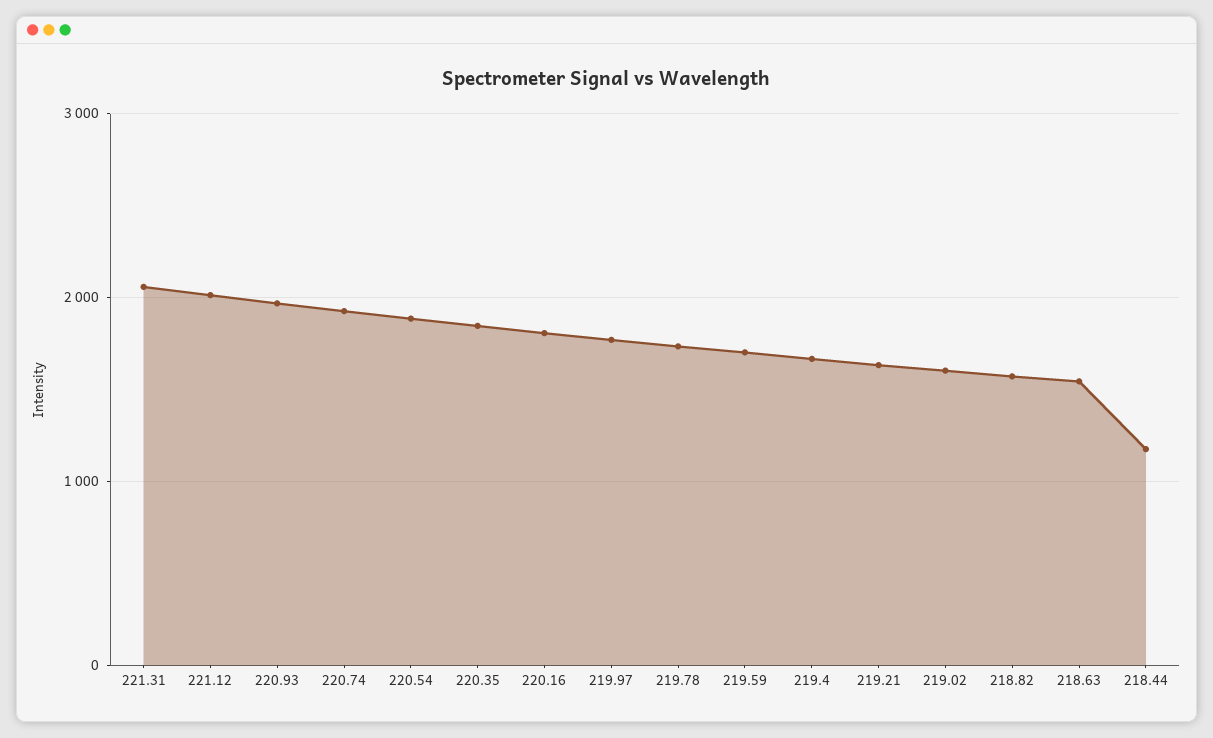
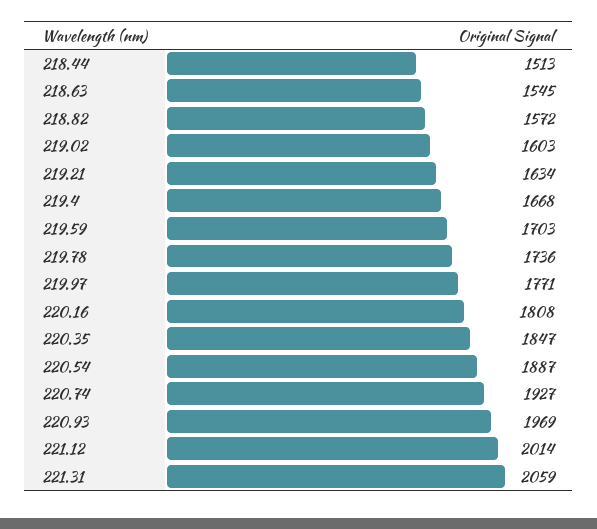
  {
    "221.31": 2059,
    "221.12": 2014,
    "220.93": 1969,
    "220.74": 1927,
    "220.54": 1887,
    "220.35": 1847,
    "220.16": 1808,
    "219.97": 1771,
    "219.78": 1736,
    "219.59": 1703,
    "219.4": 1668,
    "219.21": 1634,
    "219.02": 1603,
    "218.82": 1572,
    "218.63": 1545,
-   "218.44": 1200
+   "218.44": 1513
  }

